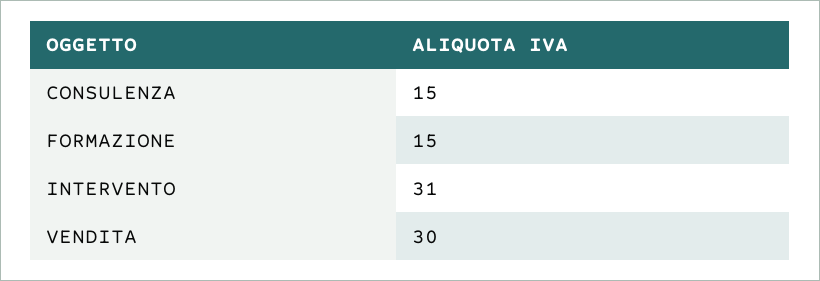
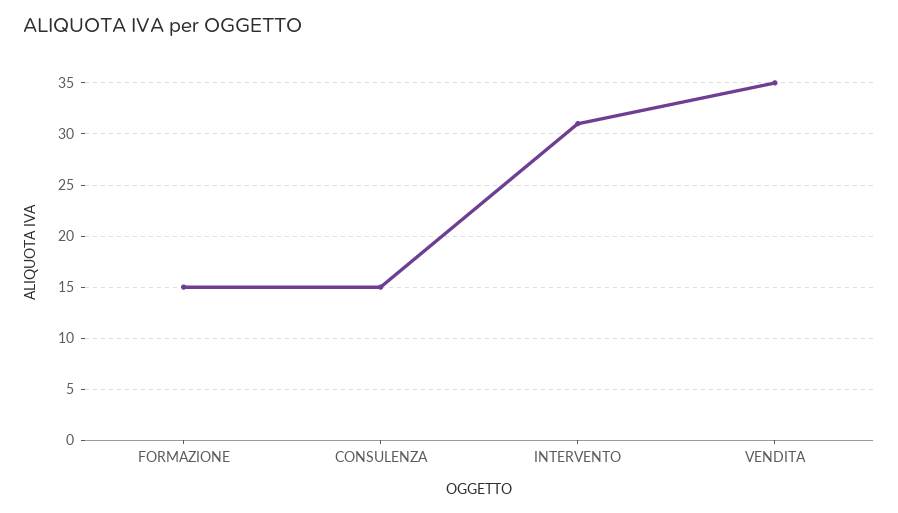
  {
    "CONSULENZA": 15,
    "FORMAZIONE": 15,
    "INTERVENTO": 31,
-   "VENDITA": 30
+   "VENDITA": 35
  }

